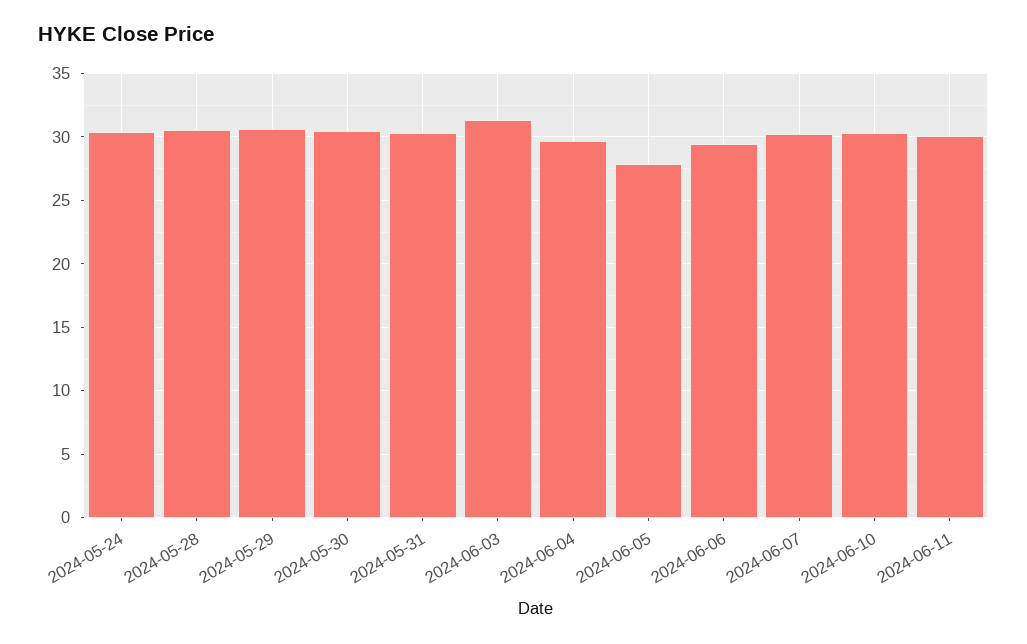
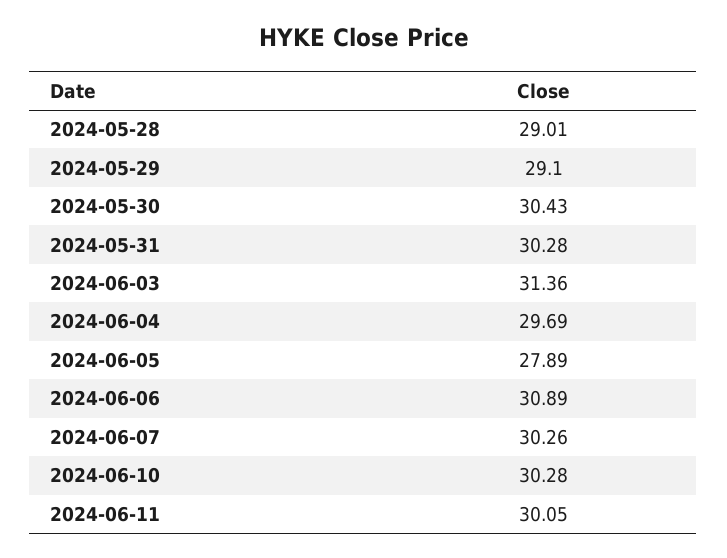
  {
-   "2024-05-24": 30.5,
-   "2024-05-28": 30.5,
+   "2024-05-28": 29.01,
-   "2024-05-29": 30.5,
+   "2024-05-29": 29.1,
    "2024-05-30": 30.43,
    "2024-05-31": 30.28,
    "2024-06-03": 31.36,
    "2024-06-04": 29.69,
    "2024-06-05": 27.89,
-   "2024-06-06": 29.5,
+   "2024-06-06": 30.89,
    "2024-06-07": 30.26,
    "2024-06-10": 30.28,
    "2024-06-11": 30.05
  }

